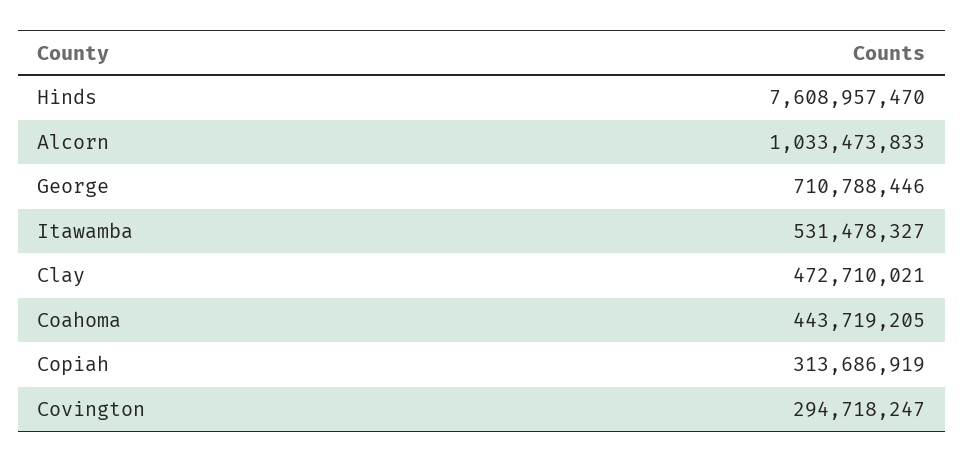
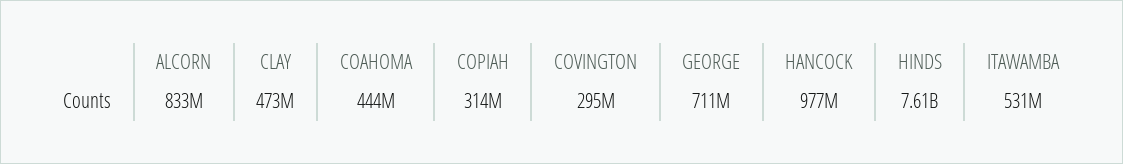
  {
    "Hinds": 7608957470,
-   "Alcorn": 1033473833,
+   "Alcorn": 833000000,
    "George": 710788446,
    "Itawamba": 531478327,
    "Clay": 472710021,
    "Coahoma": 443719205,
    "Copiah": 313686919,
-   "Covington": 294718247
+   "Covington": 294718247,
+   "HANCOCK": 977000000
  }

